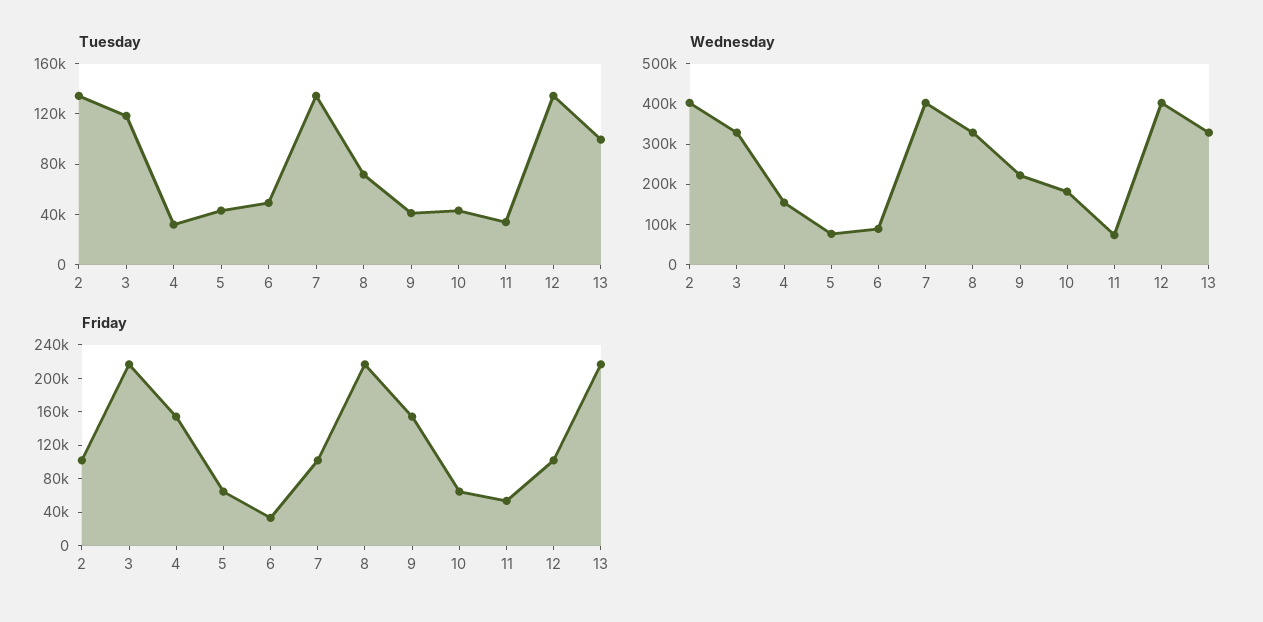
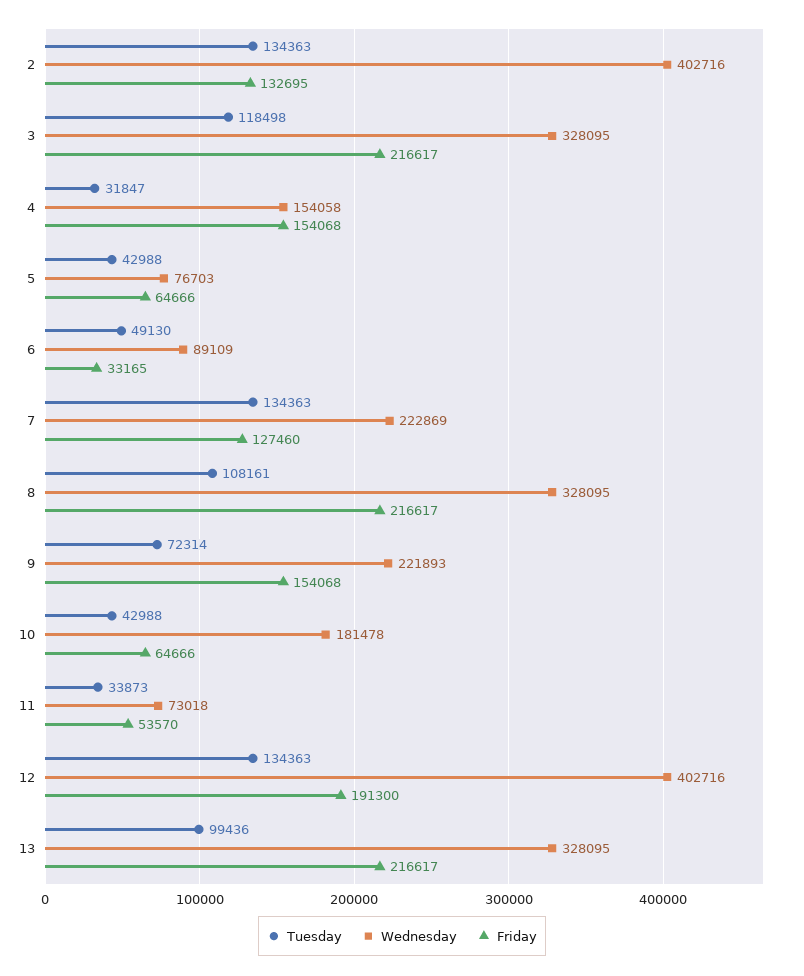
  {
    "Tuesday": {
      "2": 134363,
      "3": 118498,
      "4": 31847,
      "5": 42988,
      "6": 49130,
      "7": 134363,
-     "8": 70000,
+     "8": 108161,
-     "9": 40000,
+     "9": 72314,
      "10": 42988,
      "11": 33873,
      "12": 134363,
      "13": 99436
    },
    "Wednesday": {
      "2": 402716,
      "3": 328095,
      "4": 154058,
      "5": 76703,
      "6": 89109,
-     "7": 400000,
+     "7": 222869,
      "8": 328095,
      "9": 221893,
      "10": 181478,
      "11": 73018,
      "12": 402716,
      "13": 328095
    },
    "Friday": {
-     "2": 100000,
+     "2": 132695,
      "3": 216617,
      "4": 154068,
      "5": 64666,
      "6": 33165,
-     "7": 100000,
+     "7": 127460,
      "8": 216617,
      "9": 154068,
      "10": 64666,
      "11": 53570,
-     "12": 100000,
+     "12": 191300,
      "13": 216617
    }
  }

